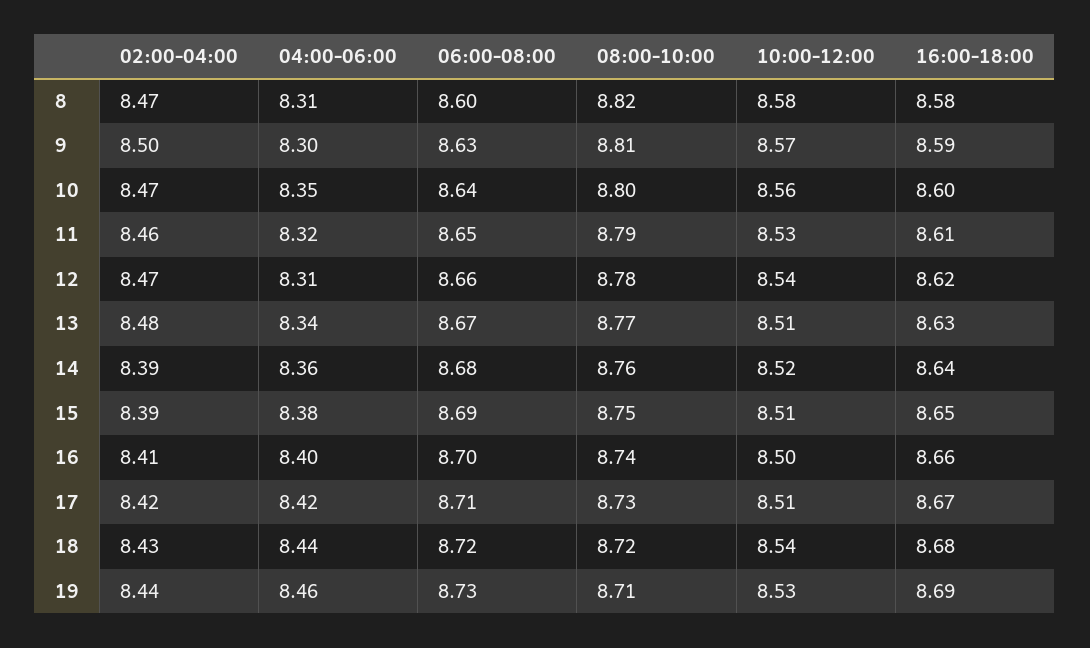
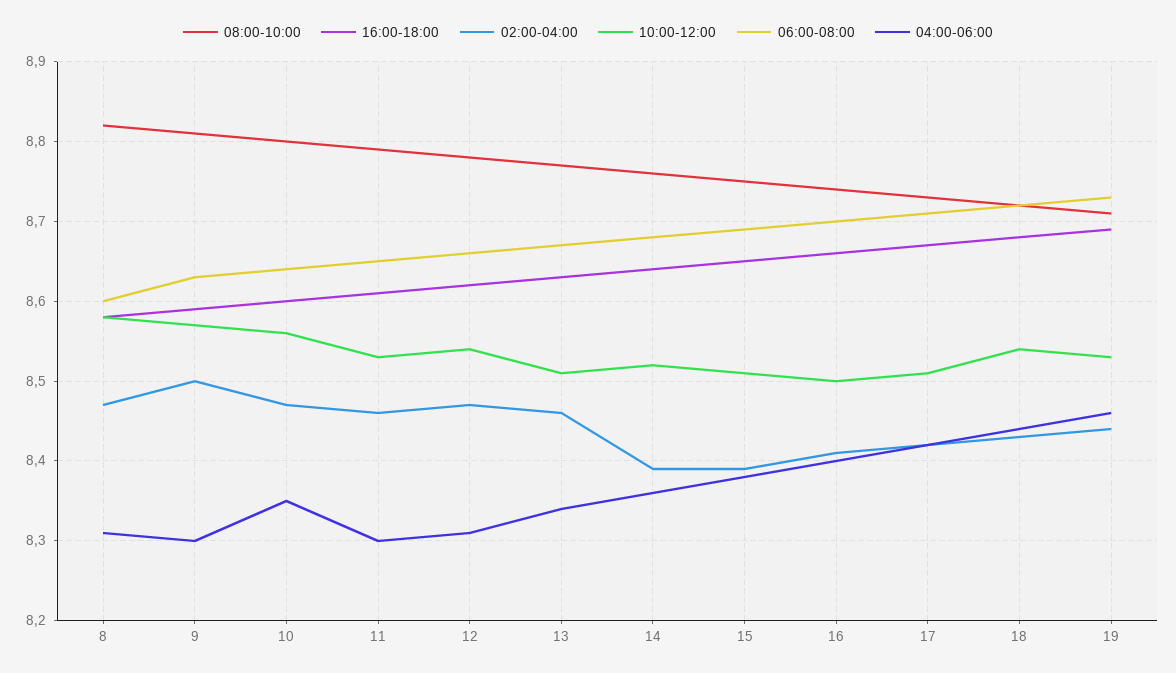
  {
    "02:00-04:00": {
      "8": 8.47,
      "9": 8.5,
      "10": 8.47,
      "11": 8.46,
      "12": 8.47,
-     "13": 8.48,
+     "13": 8.46,
      "14": 8.39,
      "15": 8.39,
      "16": 8.41,
      "17": 8.42,
      "18": 8.43,
      "19": 8.44
    },
    "04:00-06:00": {
      "8": 8.31,
      "9": 8.3,
      "10": 8.35,
-     "11": 8.32,
+     "11": 8.3,
      "12": 8.31,
      "13": 8.34,
      "14": 8.36,
      "15": 8.38,
      "16": 8.4,
      "17": 8.42,
      "18": 8.44,
      "19": 8.46
    },
    "06:00-08:00": {
      "8": 8.6,
      "9": 8.63,
      "10": 8.64,
      "11": 8.65,
      "12": 8.66,
      "13": 8.67,
      "14": 8.68,
      "15": 8.69,
      "16": 8.7,
      "17": 8.71,
      "18": 8.72,
      "19": 8.73
    },
    "08:00-10:00": {
      "8": 8.82,
      "9": 8.81,
      "10": 8.8,
      "11": 8.79,
      "12": 8.78,
      "13": 8.77,
      "14": 8.76,
      "15": 8.75,
      "16": 8.74,
      "17": 8.73,
      "18": 8.72,
      "19": 8.71
    },
    "10:00-12:00": {
      "8": 8.58,
      "9": 8.57,
      "10": 8.56,
      "11": 8.53,
      "12": 8.54,
      "13": 8.51,
      "14": 8.52,
      "15": 8.51,
      "16": 8.5,
      "17": 8.51,
      "18": 8.54,
      "19": 8.53
    },
    "16:00-18:00": {
      "8": 8.58,
      "9": 8.59,
      "10": 8.6,
      "11": 8.61,
      "12": 8.62,
      "13": 8.63,
      "14": 8.64,
      "15": 8.65,
      "16": 8.66,
      "17": 8.67,
      "18": 8.68,
      "19": 8.69
    }
  }

